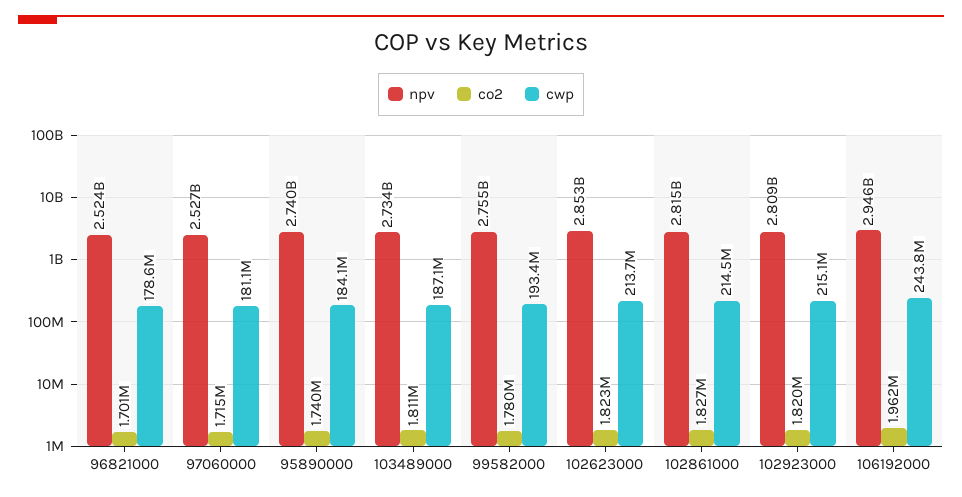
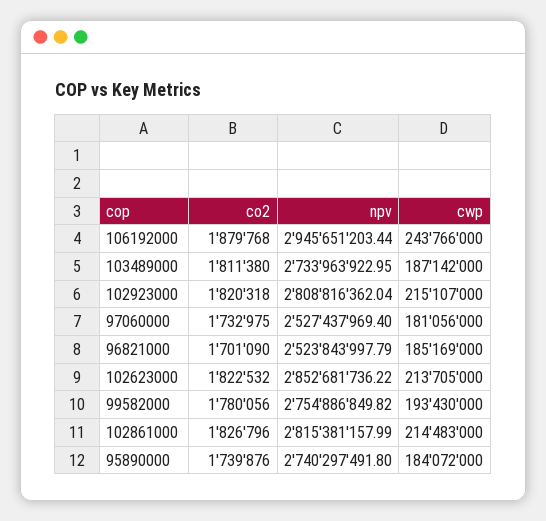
  {
    "npv": {
      "96821000": 2523843997.79,
      "97060000": 2527437969.4,
      "95890000": 2740297491.8,
      "103489000": 2733963922.95,
      "99582000": 2754886849.82,
      "102623000": 2852681736.22,
      "102861000": 2815381157.99,
      "102923000": 2808816362.04,
      "106192000": 2945651203.44
    },
    "co2": {
      "96821000": 1701090,
-     "97060000": 1715000,
+     "97060000": 1732975,
      "95890000": 1739876,
      "103489000": 1811380,
      "99582000": 1780056,
      "102623000": 1822532,
      "102861000": 1826796,
      "102923000": 1820318,
-     "106192000": 1962000
+     "106192000": 1879768
    },
    "cwp": {
-     "96821000": 178600000,
+     "96821000": 185169000,
      "97060000": 181056000,
      "95890000": 184072000,
      "103489000": 187142000,
      "99582000": 193430000,
      "102623000": 213705000,
      "102861000": 214483000,
      "102923000": 215107000,
      "106192000": 243766000
    }
  }

